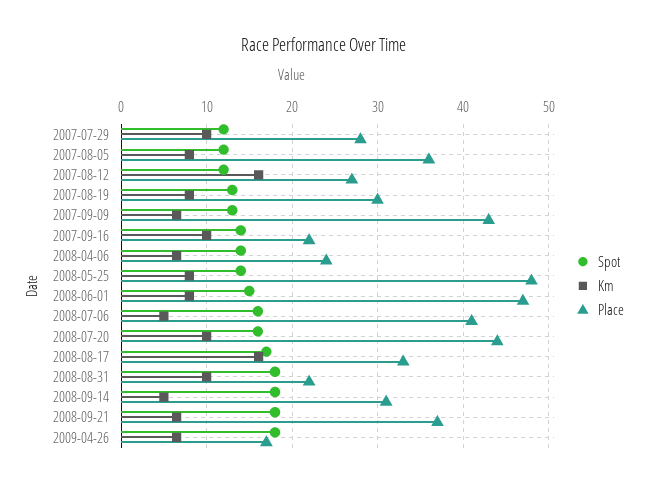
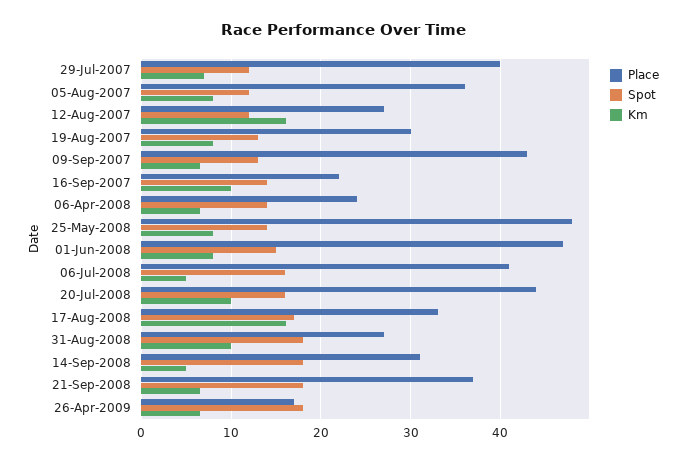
  {
    "Spot": {
      "2007-07-29": 12,
      "2007-08-05": 12,
      "2007-08-12": 12,
      "2007-08-19": 13,
      "2007-09-09": 13,
      "2007-09-16": 14,
      "2008-04-06": 14,
      "2008-05-25": 14,
      "2008-06-01": 15,
      "2008-07-06": 16,
      "2008-07-20": 16,
      "2008-08-17": 17,
      "2008-08-31": 18,
      "2008-09-14": 18,
      "2008-09-21": 18,
      "2009-04-26": 18
    },
    "Km": {
-     "2007-07-29": 10,
+     "2007-07-29": 7,
      "2007-08-05": 8,
      "2007-08-12": 16,
      "2007-08-19": 8,
      "2007-09-09": 7,
      "2007-09-16": 10,
      "2008-04-06": 7,
      "2008-05-25": 8,
      "2008-06-01": 8,
      "2008-07-06": 5,
      "2008-07-20": 10,
      "2008-08-17": 16,
      "2008-08-31": 10,
      "2008-09-14": 5,
      "2008-09-21": 7,
      "2009-04-26": 7
    },
    "Place": {
-     "2007-07-29": 28,
+     "2007-07-29": 40,
      "2007-08-05": 36,
      "2007-08-12": 27,
      "2007-08-19": 30,
      "2007-09-09": 43,
      "2007-09-16": 22,
      "2008-04-06": 24,
      "2008-05-25": 48,
      "2008-06-01": 47,
      "2008-07-06": 41,
      "2008-07-20": 44,
      "2008-08-17": 33,
-     "2008-08-31": 22,
+     "2008-08-31": 27,
      "2008-09-14": 31,
      "2008-09-21": 37,
      "2009-04-26": 17
    }
  }

